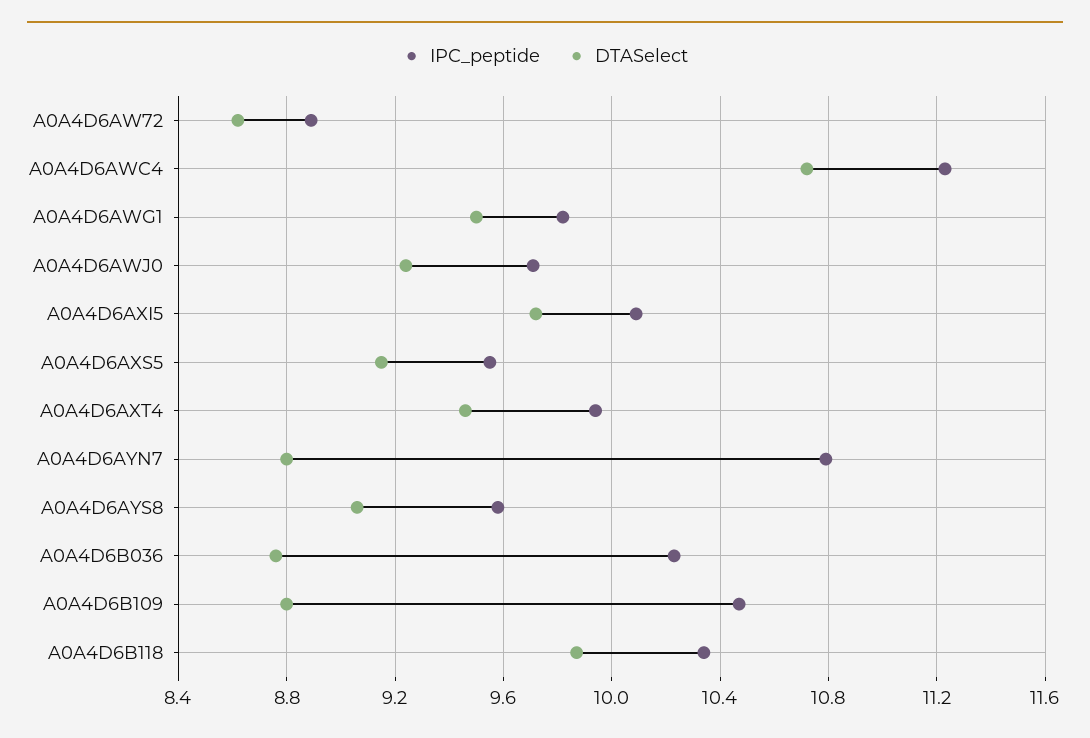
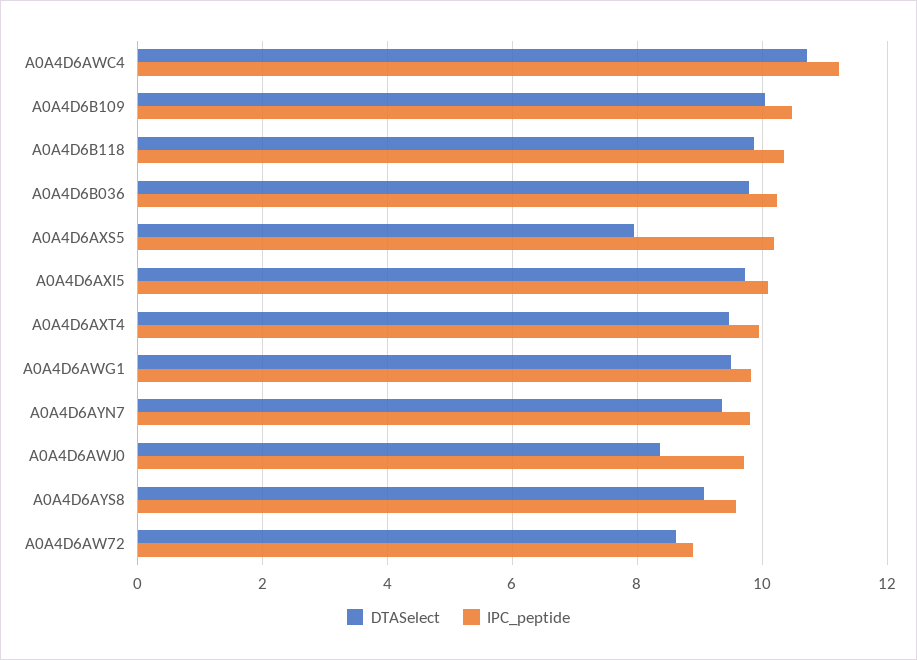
  {
    "IPC_peptide": {
      "A0A4D6AW72": 8.9,
      "A0A4D6AWC4": 11.25,
      "A0A4D6AWG1": 9.8,
      "A0A4D6AWJ0": 9.7,
      "A0A4D6AXI5": 10.1,
-     "A0A4D6AXS5": 9.55,
+     "A0A4D6AXS5": 10.2,
      "A0A4D6AXT4": 9.95,
-     "A0A4D6AYN7": 10.8,
+     "A0A4D6AYN7": 9.8,
      "A0A4D6AYS8": 9.6,
      "A0A4D6B036": 10.25,
      "A0A4D6B109": 10.45,
      "A0A4D6B118": 10.35
    },
    "DTASelect": {
      "A0A4D6AW72": 8.6,
      "A0A4D6AWC4": 10.7,
      "A0A4D6AWG1": 9.5,
-     "A0A4D6AWJ0": 9.25,
+     "A0A4D6AWJ0": 8.4,
      "A0A4D6AXI5": 9.7,
-     "A0A4D6AXS5": 9.15,
+     "A0A4D6AXS5": 8,
      "A0A4D6AXT4": 9.45,
-     "A0A4D6AYN7": 8.8,
+     "A0A4D6AYN7": 9.4,
      "A0A4D6AYS8": 9.05,
-     "A0A4D6B036": 8.75,
+     "A0A4D6B036": 9.8,
-     "A0A4D6B109": 8.8,
+     "A0A4D6B109": 10,
      "A0A4D6B118": 9.85
    }
  }

